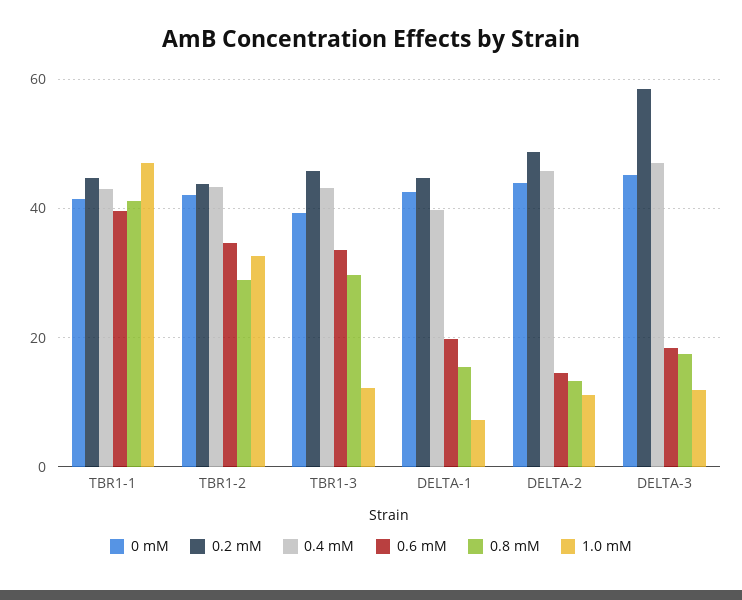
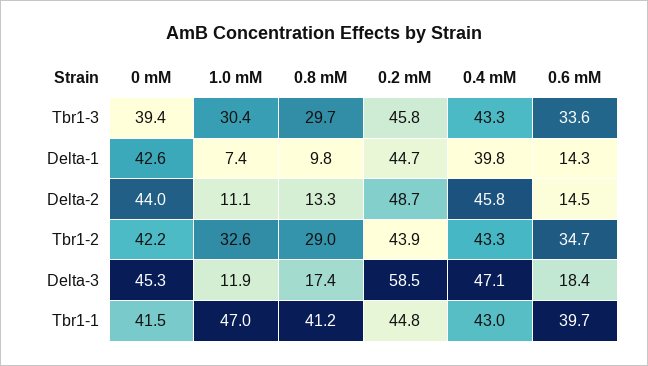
  {
    "0 mM": {
      "TBR1-1": 41.5,
      "TBR1-2": 42.2,
      "TBR1-3": 39.4,
      "DELTA-1": 42.6,
      "DELTA-2": 44,
      "DELTA-3": 45.3
    },
    "0.2 mM": {
      "TBR1-1": 44.8,
      "TBR1-2": 43.9,
      "TBR1-3": 45.8,
      "DELTA-1": 44.7,
      "DELTA-2": 48.7,
      "DELTA-3": 58.5
    },
    "0.4 mM": {
      "TBR1-1": 43,
      "TBR1-2": 43.3,
      "TBR1-3": 43.3,
      "DELTA-1": 39.8,
      "DELTA-2": 45.8,
      "DELTA-3": 47.1
    },
    "0.6 mM": {
      "TBR1-1": 39.7,
      "TBR1-2": 34.7,
      "TBR1-3": 33.6,
-     "DELTA-1": 20,
+     "DELTA-1": 14.3,
      "DELTA-2": 14.5,
      "DELTA-3": 18.4
    },
    "0.8 mM": {
      "TBR1-1": 41.2,
      "TBR1-2": 29,
      "TBR1-3": 29.7,
-     "DELTA-1": 16,
+     "DELTA-1": 9.8,
      "DELTA-2": 13.3,
      "DELTA-3": 17.4
    },
    "1.0 mM": {
      "TBR1-1": 47,
      "TBR1-2": 32.6,
-     "TBR1-3": 12,
+     "TBR1-3": 30.4,
      "DELTA-1": 7.4,
      "DELTA-2": 11.1,
      "DELTA-3": 11.9
    }
  }

